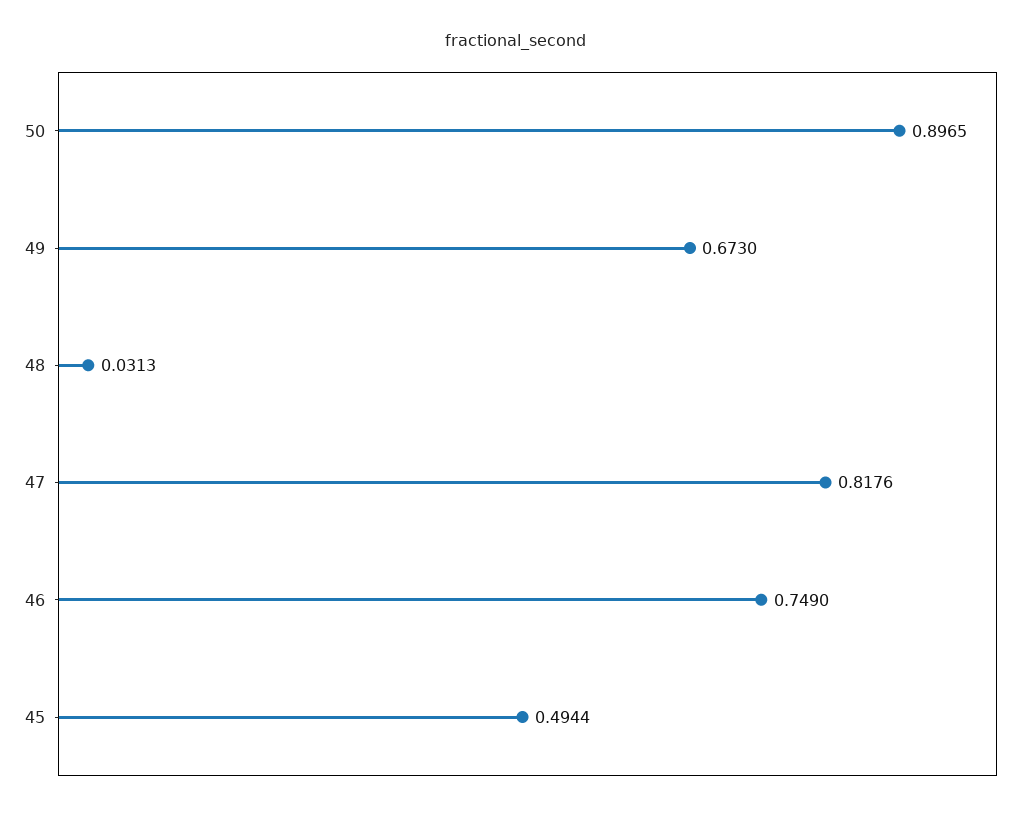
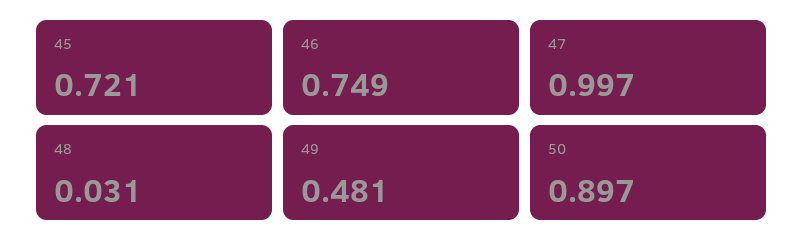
  {
    "50": 0.8965,
-   "49": 0.673,
+   "49": 0.481,
    "48": 0.0313,
-   "47": 0.8176,
+   "47": 0.997,
    "46": 0.749,
-   "45": 0.4944
+   "45": 0.721
  }

